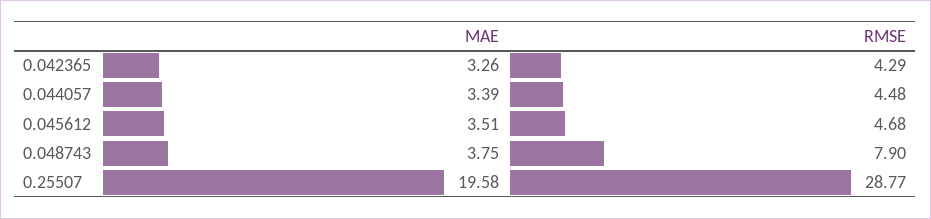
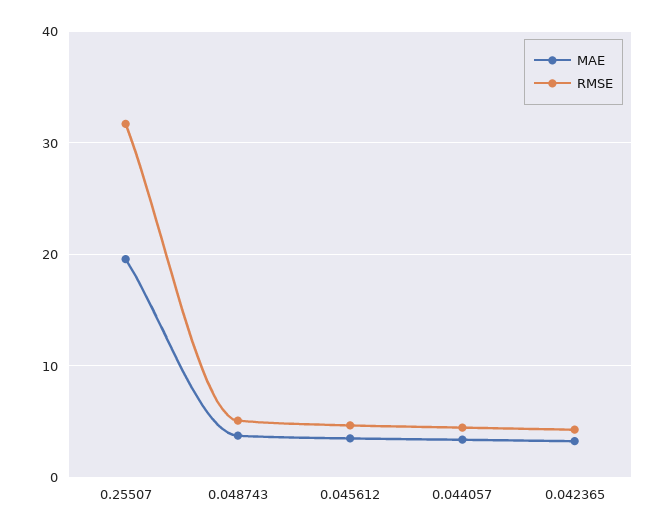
  {
    "MAE": {
      "0.042365": 3.26,
      "0.044057": 3.39,
      "0.045612": 3.51,
      "0.048743": 3.75,
      "0.25507": 19.58
    },
    "RMSE": {
      "0.042365": 4.29,
      "0.044057": 4.48,
      "0.045612": 4.68,
-     "0.048743": 7.9,
+     "0.048743": 5,
-     "0.25507": 28.77
+     "0.25507": 32
    }
  }

